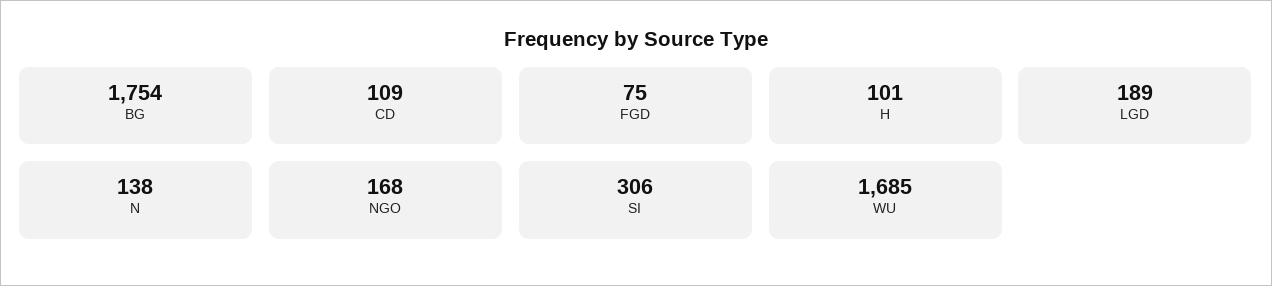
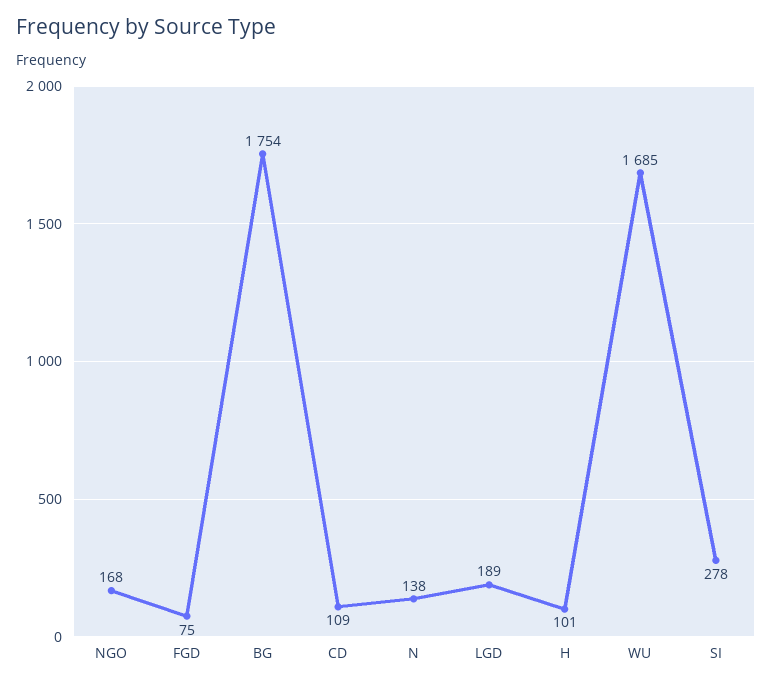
  {
    "BG": 1754,
    "CD": 109,
    "FGD": 75,
    "H": 101,
    "LGD": 189,
    "N": 138,
    "NGO": 168,
-   "SI": 306,
+   "SI": 278,
    "WU": 1685
  }

